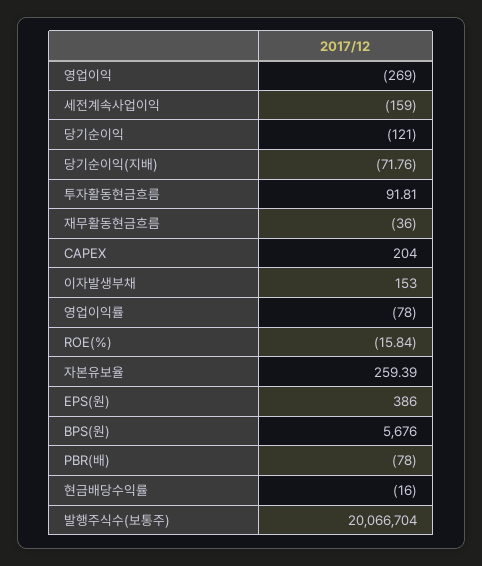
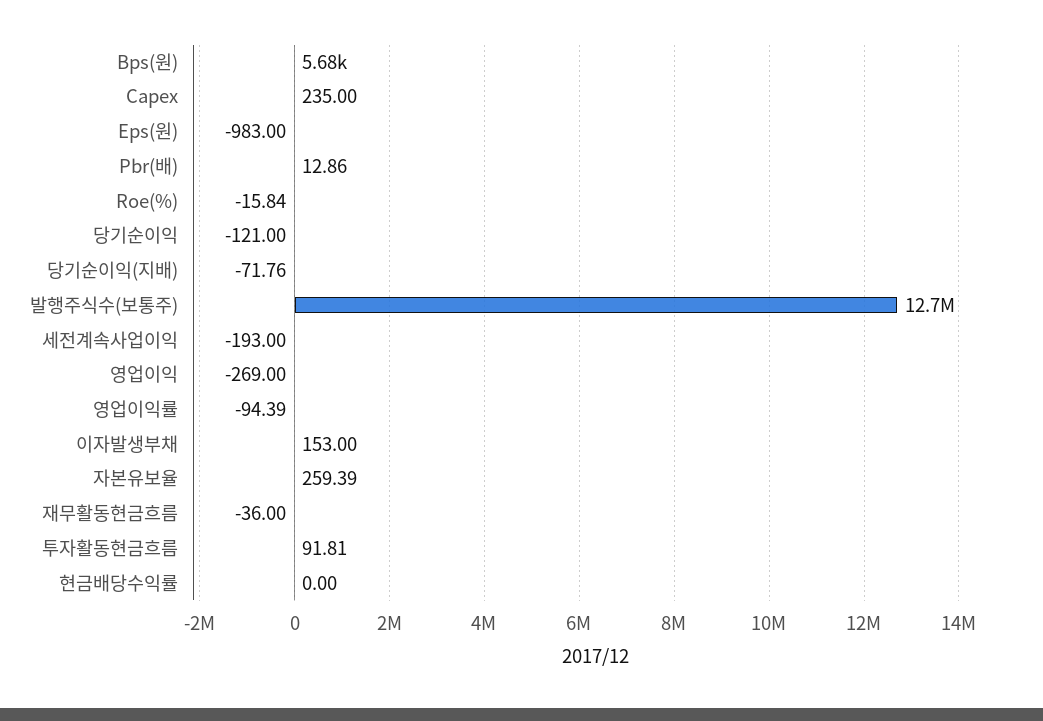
  {
    "영업이익": -269,
-   "세전계속사업이익": -159,
+   "세전계속사업이익": -193,
    "당기순이익": -121,
    "당기순이익(지배)": -71.76,
    "투자활동현금흐름": 91.81,
    "재무활동현금흐름": -36,
-   "CAPEX": 204,
+   "CAPEX": 235,
    "이자발생부채": 153,
-   "영업이익률": -78,
+   "영업이익률": -94.39,
    "ROE(%)": -15.84,
    "자본유보율": 259.39,
-   "EPS(원)": 386,
+   "EPS(원)": -983,
    "BPS(원)": 5676,
-   "PBR(배)": -78,
+   "PBR(배)": 12.86,
-   "현금배당수익률": -16,
+   "현금배당수익률": 0,
-   "발행주식수(보통주)": 20066704
+   "발행주식수(보통주)": 12700000
  }

